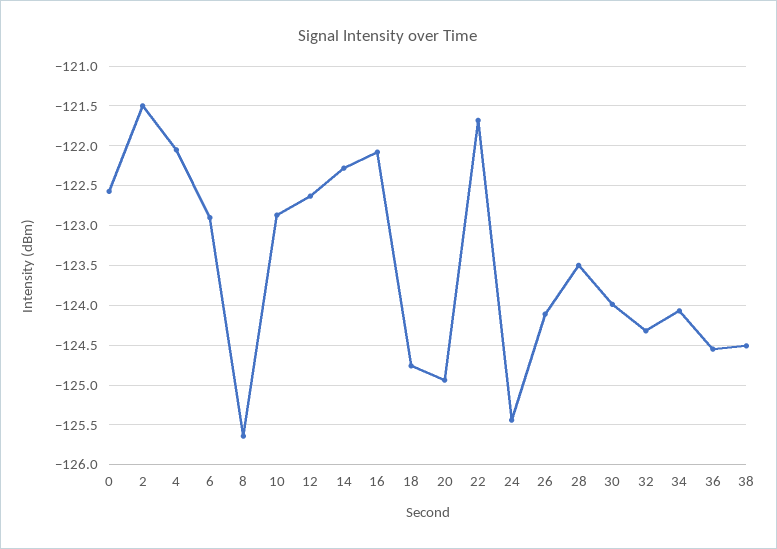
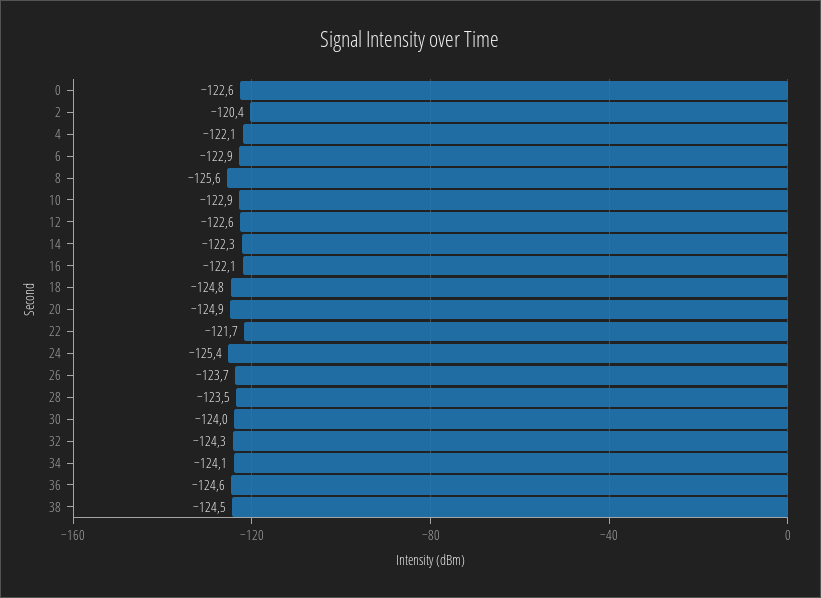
  {
    "0": -122.6,
-   "2": -121.5,
+   "2": -120.4,
    "4": -122.1,
    "6": -122.9,
    "8": -125.6,
    "10": -122.9,
    "12": -122.6,
    "14": -122.3,
    "16": -122.1,
    "18": -124.8,
    "20": -124.9,
    "22": -121.7,
    "24": -125.4,
-   "26": -124.1,
+   "26": -123.7,
    "28": -123.5,
    "30": -124,
    "32": -124.3,
    "34": -124.1,
    "36": -124.6,
    "38": -124.5
  }

